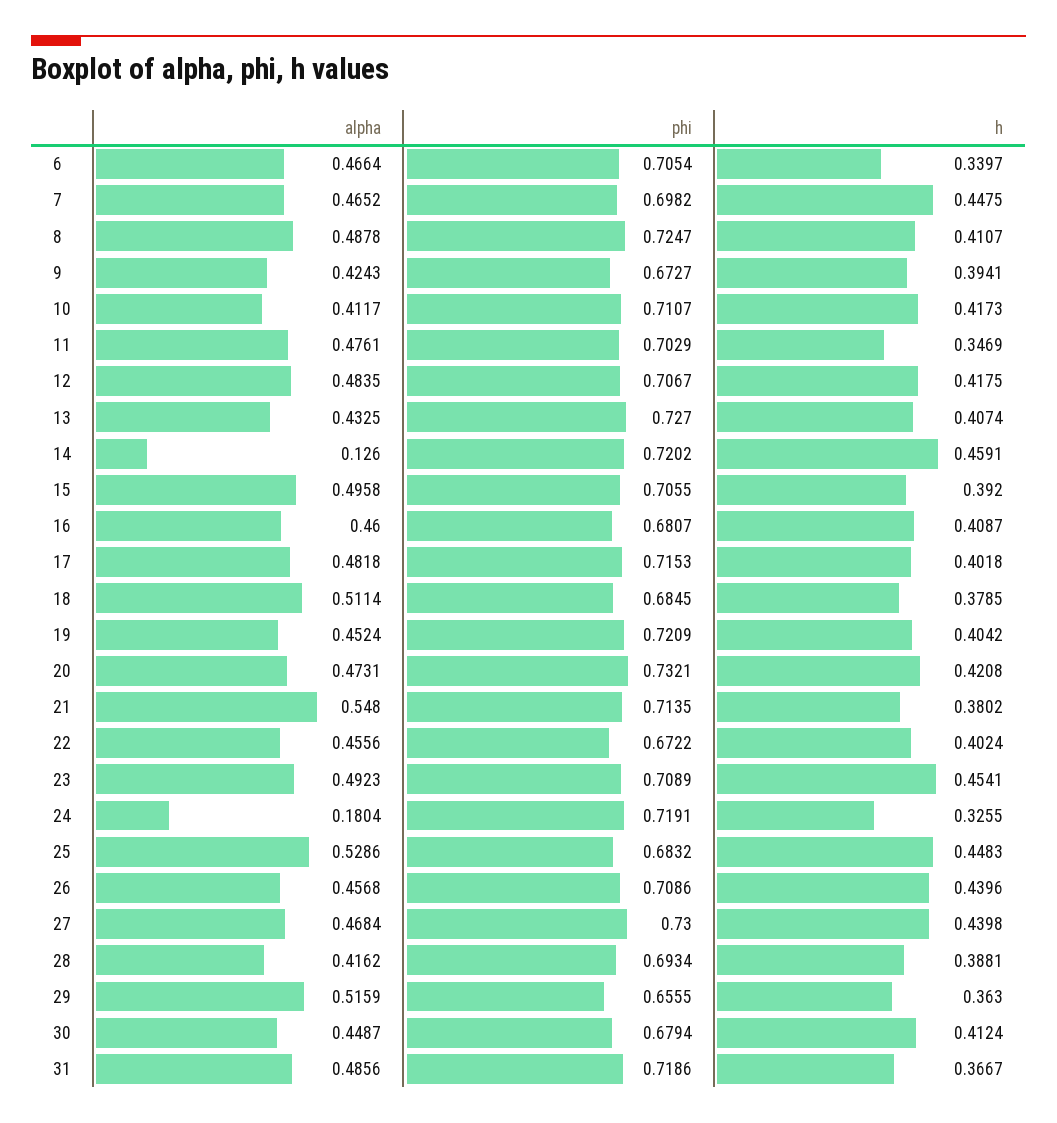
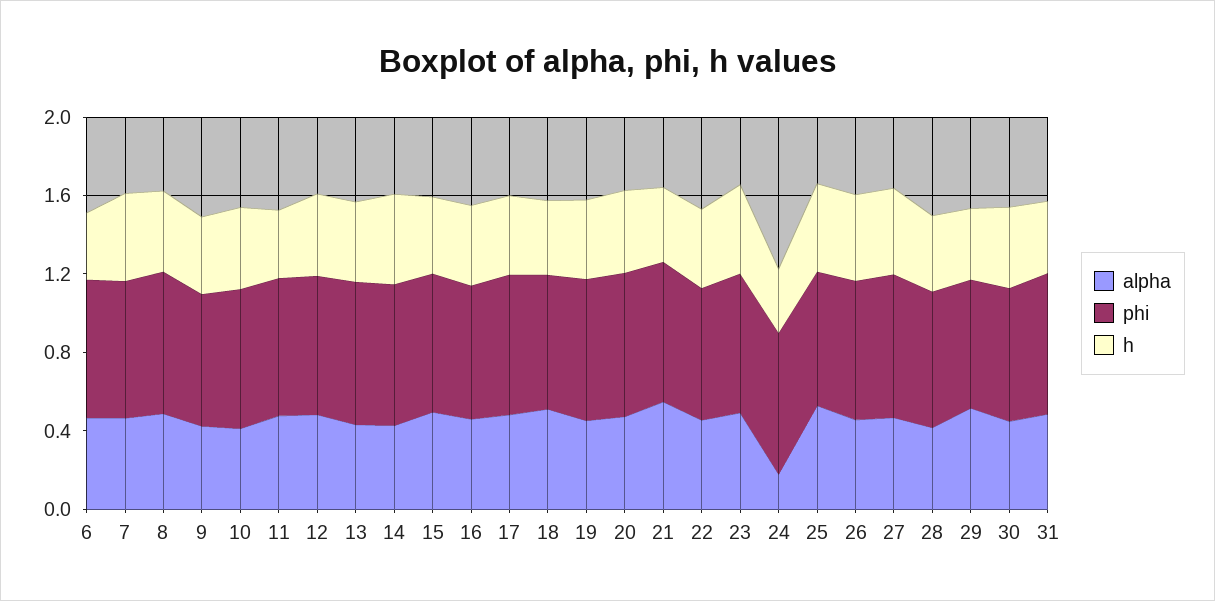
  {
    "alpha": {
      "6": 0.4664,
      "7": 0.4652,
      "8": 0.4878,
      "9": 0.4243,
      "10": 0.4117,
      "11": 0.4761,
      "12": 0.4835,
      "13": 0.4325,
-     "14": 0.126,
+     "14": 0.4,
      "15": 0.4958,
      "16": 0.46,
      "17": 0.4818,
      "18": 0.5114,
      "19": 0.4524,
      "20": 0.4731,
      "21": 0.548,
      "22": 0.4556,
      "23": 0.4923,
      "24": 0.1804,
      "25": 0.5286,
      "26": 0.4568,
      "27": 0.4684,
      "28": 0.4162,
      "29": 0.5159,
      "30": 0.4487,
      "31": 0.4856
    },
    "phi": {
      "6": 0.7054,
      "7": 0.6982,
      "8": 0.7247,
      "9": 0.6727,
      "10": 0.7107,
      "11": 0.7029,
      "12": 0.7067,
      "13": 0.727,
      "14": 0.7202,
      "15": 0.7055,
      "16": 0.6807,
      "17": 0.7153,
      "18": 0.6845,
      "19": 0.7209,
      "20": 0.7321,
      "21": 0.7135,
      "22": 0.6722,
      "23": 0.7089,
      "24": 0.7191,
      "25": 0.6832,
      "26": 0.7086,
      "27": 0.73,
      "28": 0.6934,
      "29": 0.6555,
      "30": 0.6794,
      "31": 0.7186
    },
    "h": {
      "6": 0.3397,
      "7": 0.4475,
      "8": 0.4107,
      "9": 0.3941,
      "10": 0.4173,
      "11": 0.3469,
      "12": 0.4175,
      "13": 0.4074,
      "14": 0.4591,
      "15": 0.392,
      "16": 0.4087,
      "17": 0.4018,
      "18": 0.3785,
      "19": 0.4042,
      "20": 0.4208,
      "21": 0.3802,
      "22": 0.4024,
      "23": 0.4541,
      "24": 0.3255,
      "25": 0.4483,
      "26": 0.4396,
      "27": 0.4398,
      "28": 0.3881,
      "29": 0.363,
      "30": 0.4124,
      "31": 0.3667
    }
  }

